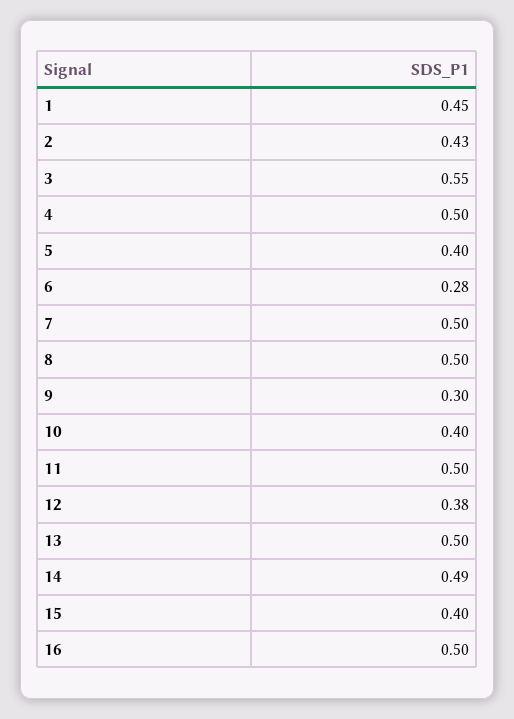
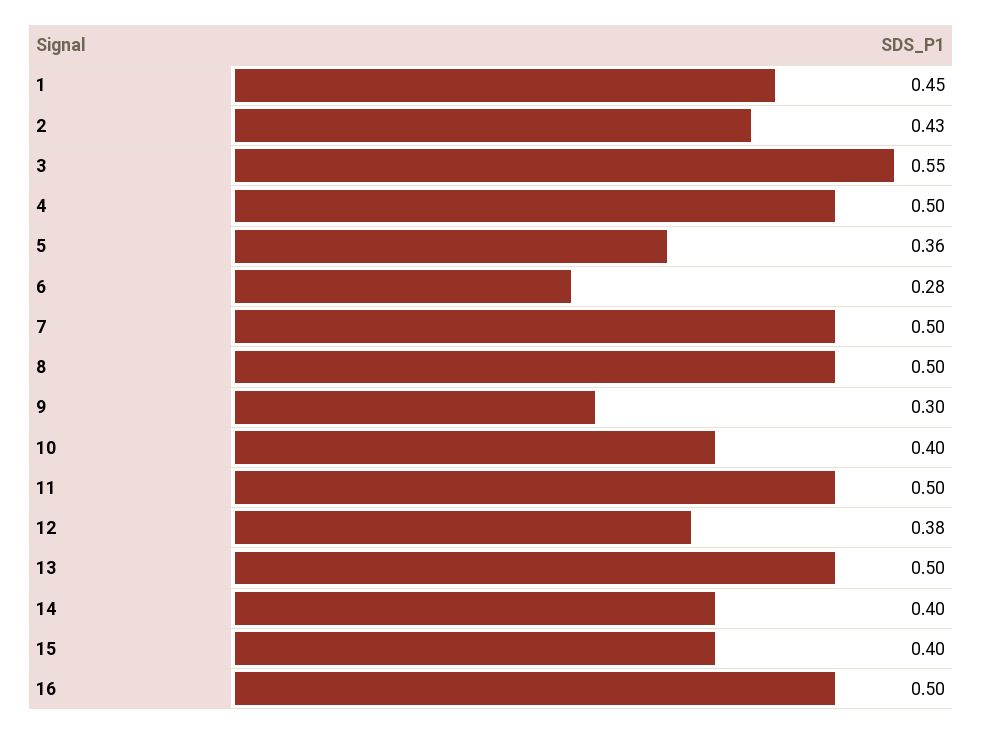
  {
    "1": 0.45,
    "2": 0.43,
    "3": 0.55,
    "4": 0.5,
-   "5": 0.4,
+   "5": 0.36,
    "6": 0.28,
    "7": 0.5,
    "8": 0.5,
    "9": 0.3,
    "10": 0.4,
    "11": 0.5,
    "12": 0.38,
    "13": 0.5,
-   "14": 0.49,
+   "14": 0.4,
    "15": 0.4,
    "16": 0.5
  }

